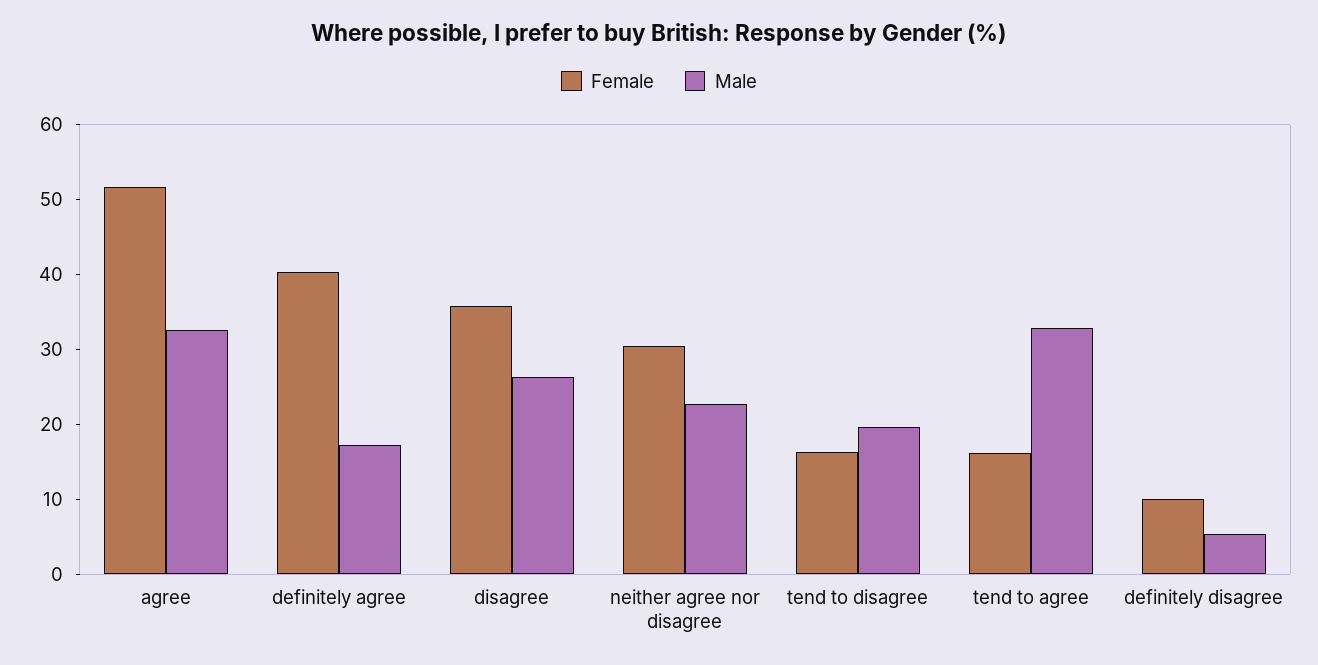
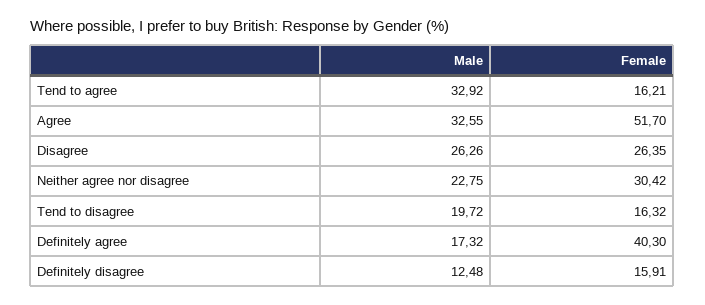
  {
    "Female": {
      "agree": 51.7,
      "definitely agree": 40.3,
-     "disagree": 36,
+     "disagree": 26.35,
      "neither agree nor disagree": 30.42,
      "tend to disagree": 16.32,
      "tend to agree": 16.21,
-     "definitely disagree": 10
+     "definitely disagree": 15.91
    },
    "Male": {
      "agree": 32.55,
      "definitely agree": 17.32,
      "disagree": 26.26,
      "neither agree nor disagree": 22.75,
      "tend to disagree": 19.72,
      "tend to agree": 32.92,
-     "definitely disagree": 6
+     "definitely disagree": 12.48
    }
  }

